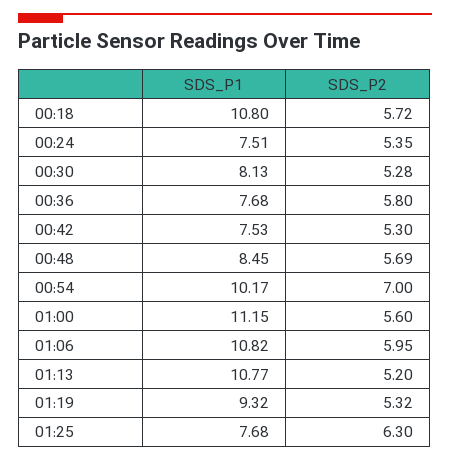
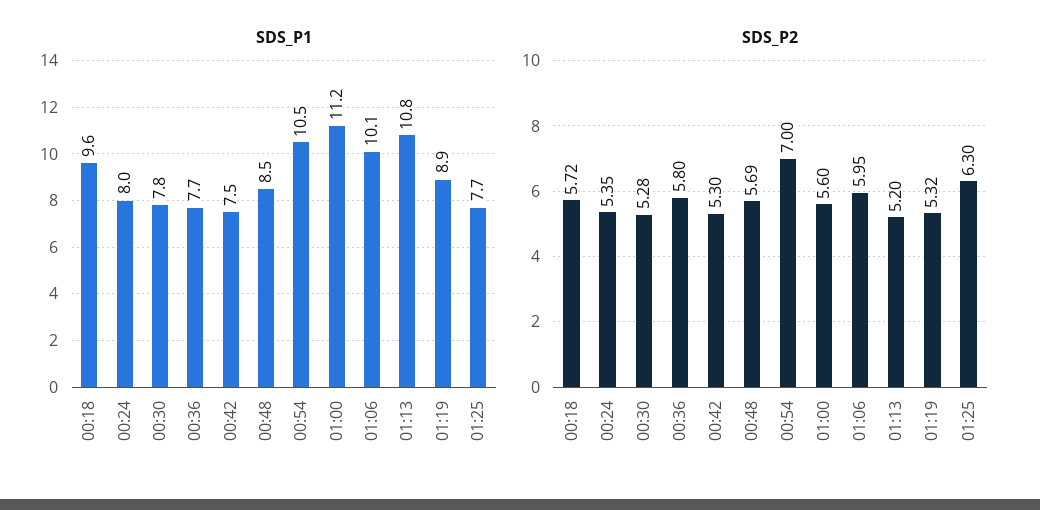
  {
    "SDS_P1": {
-     "00:18": 10.8,
+     "00:18": 9.6,
-     "00:24": 7.51,
+     "00:24": 8,
-     "00:30": 8.13,
+     "00:30": 7.8,
      "00:36": 7.68,
      "00:42": 7.53,
      "00:48": 8.45,
-     "00:54": 10.17,
+     "00:54": 10.5,
      "01:00": 11.15,
-     "01:06": 10.82,
+     "01:06": 10.1,
      "01:13": 10.77,
-     "01:19": 9.32,
+     "01:19": 8.9,
      "01:25": 7.68
    },
    "SDS_P2": {
      "00:18": 5.72,
      "00:24": 5.35,
      "00:30": 5.28,
      "00:36": 5.8,
      "00:42": 5.3,
      "00:48": 5.69,
      "00:54": 7,
      "01:00": 5.6,
      "01:06": 5.95,
      "01:13": 5.2,
      "01:19": 5.32,
      "01:25": 6.3
    }
  }

